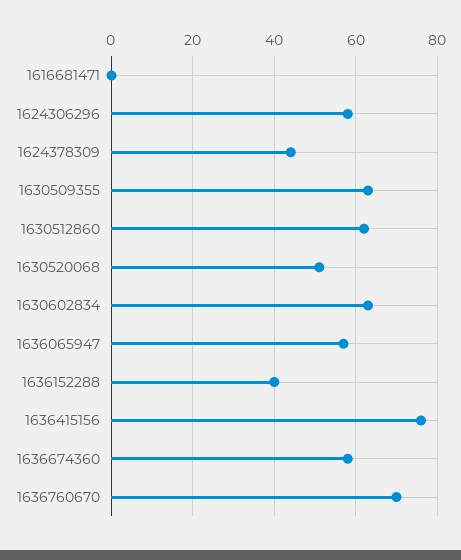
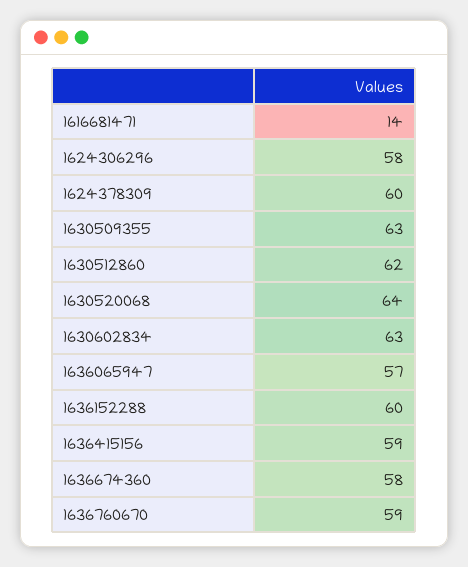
  {
-   "1616681471": 0,
+   "1616681471": 14,
    "1624306296": 58,
-   "1624378309": 45,
+   "1624378309": 60,
    "1630509355": 63,
    "1630512860": 62,
-   "1630520068": 50,
+   "1630520068": 64,
    "1630602834": 63,
    "1636065947": 57,
-   "1636152288": 40,
+   "1636152288": 60,
-   "1636415156": 75,
+   "1636415156": 59,
    "1636674360": 58,
-   "1636760670": 70
+   "1636760670": 59
  }

